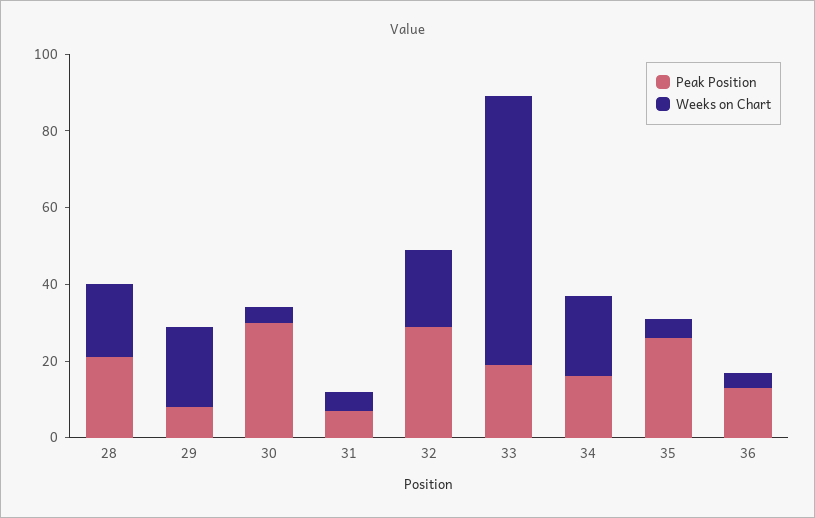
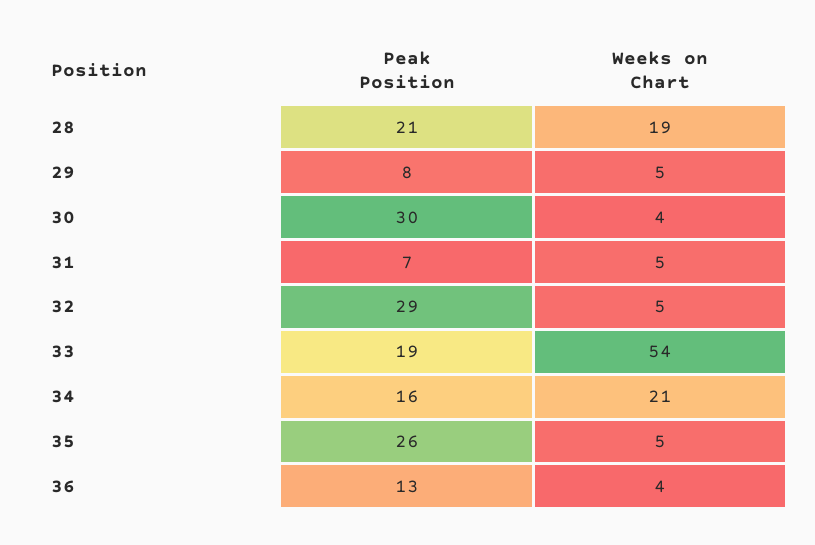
  {
    "Peak Position": {
      "28": 21,
      "29": 8,
      "30": 30,
      "31": 7,
      "32": 29,
      "33": 19,
      "34": 16,
      "35": 26,
      "36": 13
    },
    "Weeks on Chart": {
      "28": 19,
-     "29": 20,
+     "29": 5,
      "30": 4,
      "31": 5,
-     "32": 20,
+     "32": 5,
-     "33": 70,
+     "33": 54,
      "34": 21,
      "35": 5,
      "36": 4
    }
  }

